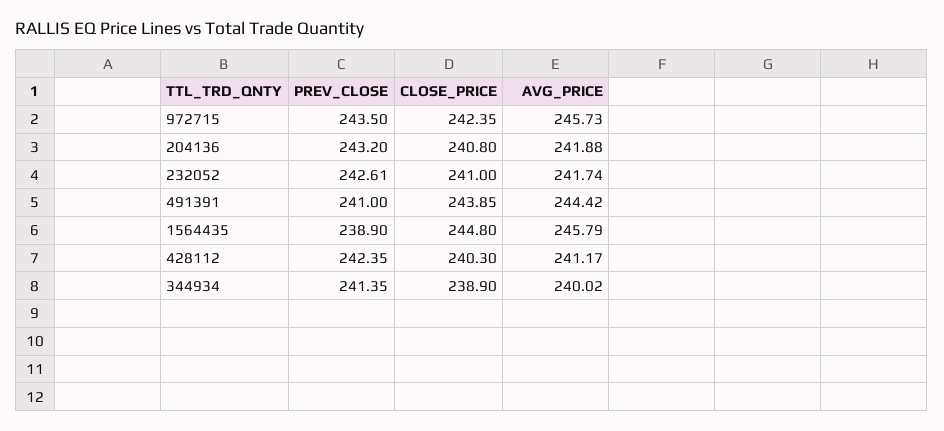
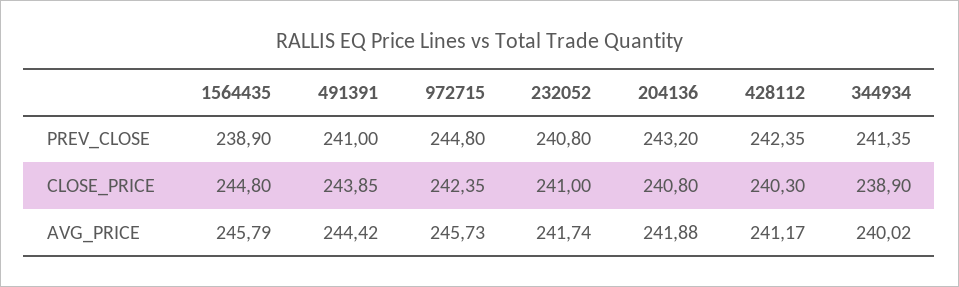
  {
    "PREV_CLOSE": {
-     "972715": 243.5,
+     "972715": 244.8,
      "204136": 243.2,
-     "232052": 242.61,
+     "232052": 240.8,
      "491391": 241,
      "1564435": 238.9,
      "428112": 242.35,
      "344934": 241.35
    },
    "CLOSE_PRICE": {
      "972715": 242.35,
      "204136": 240.8,
      "232052": 241,
      "491391": 243.85,
      "1564435": 244.8,
      "428112": 240.3,
      "344934": 238.9
    },
    "AVG_PRICE": {
      "972715": 245.73,
      "204136": 241.88,
      "232052": 241.74,
      "491391": 244.42,
      "1564435": 245.79,
      "428112": 241.17,
      "344934": 240.02
    }
  }

